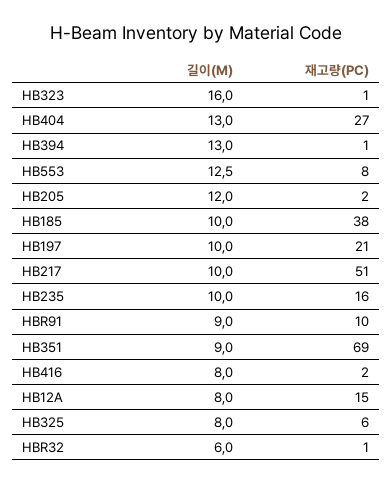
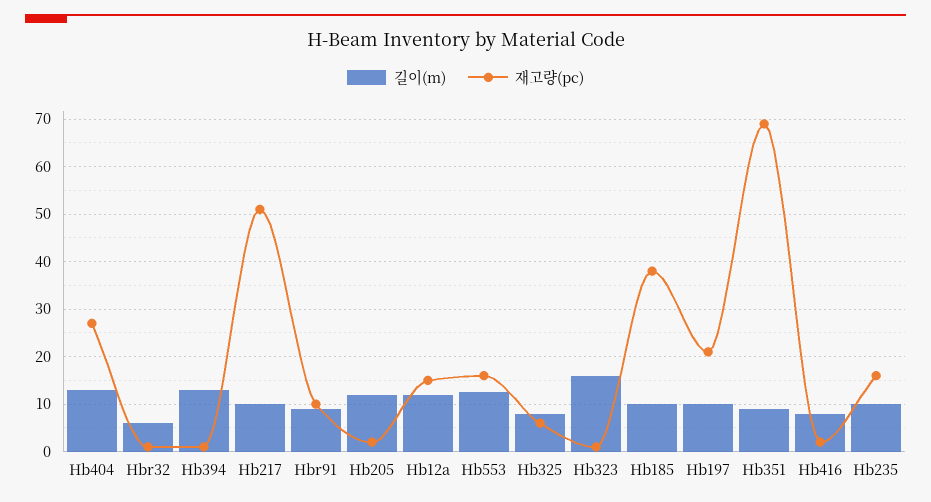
  {
    "길이(M)": {
      "HB323": 16,
      "HB404": 13,
      "HB394": 13,
      "HB553": 12.5,
      "HB205": 12,
      "HB185": 10,
      "HB197": 10,
      "HB217": 10,
      "HB235": 10,
      "HBR91": 9,
      "HB351": 9,
      "HB416": 8,
-     "HB12A": 8,
+     "HB12A": 12,
      "HB325": 8,
      "HBR32": 6
    },
    "재고량(PC)": {
      "HB323": 1,
      "HB404": 27,
      "HB394": 1,
-     "HB553": 8,
+     "HB553": 16,
      "HB205": 2,
      "HB185": 38,
      "HB197": 21,
      "HB217": 51,
      "HB235": 16,
      "HBR91": 10,
      "HB351": 69,
      "HB416": 2,
      "HB12A": 15,
      "HB325": 6,
      "HBR32": 1
    }
  }

